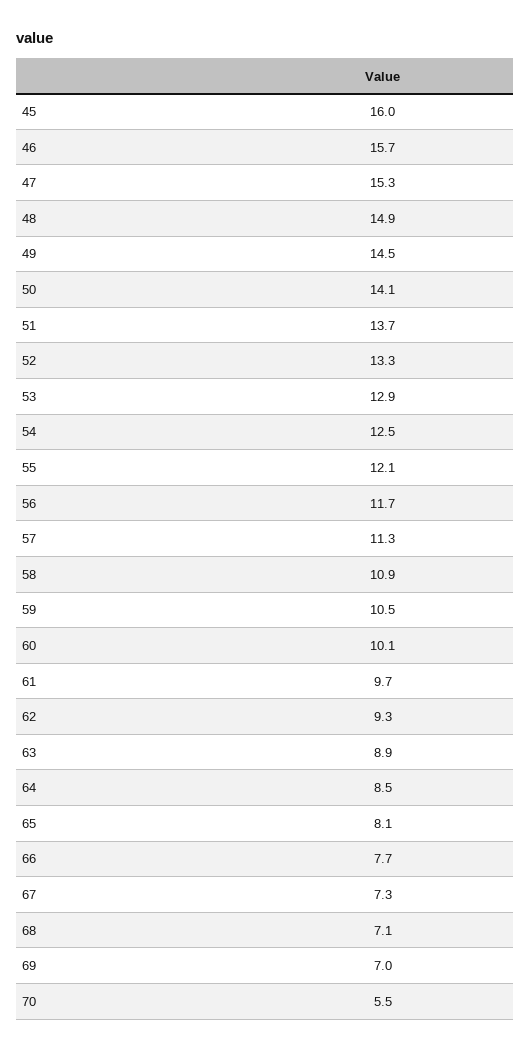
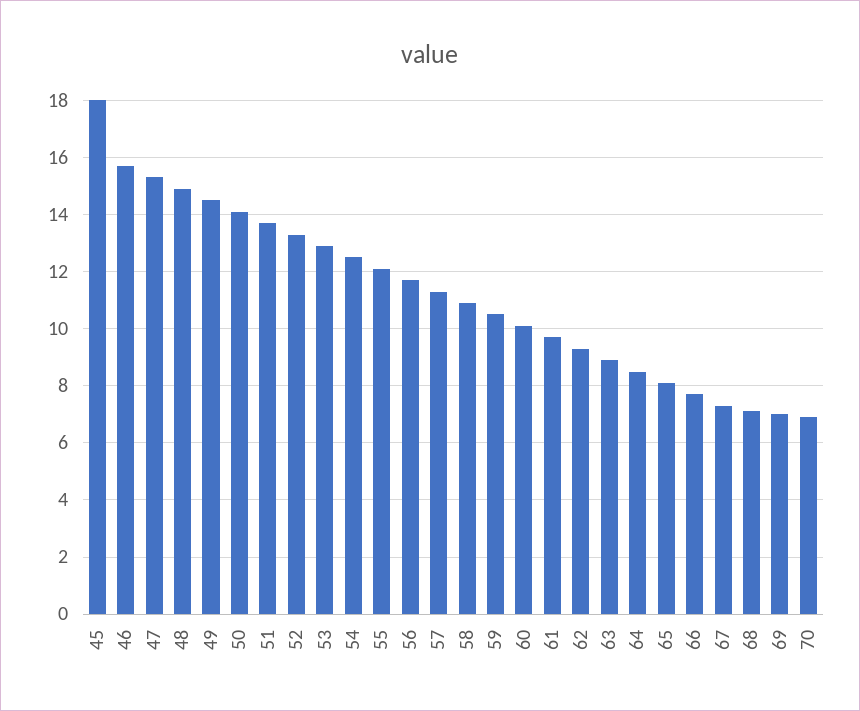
  {
-   "45": 16,
+   "45": 18,
    "46": 15.7,
    "47": 15.3,
    "48": 14.9,
    "49": 14.5,
    "50": 14.1,
    "51": 13.7,
    "52": 13.3,
    "53": 12.9,
    "54": 12.5,
    "55": 12.1,
    "56": 11.7,
    "57": 11.3,
    "58": 10.9,
    "59": 10.5,
    "60": 10.1,
    "61": 9.7,
    "62": 9.3,
    "63": 8.9,
    "64": 8.5,
    "65": 8.1,
    "66": 7.7,
    "67": 7.3,
    "68": 7.1,
    "69": 7,
-   "70": 5.5
+   "70": 7
  }

